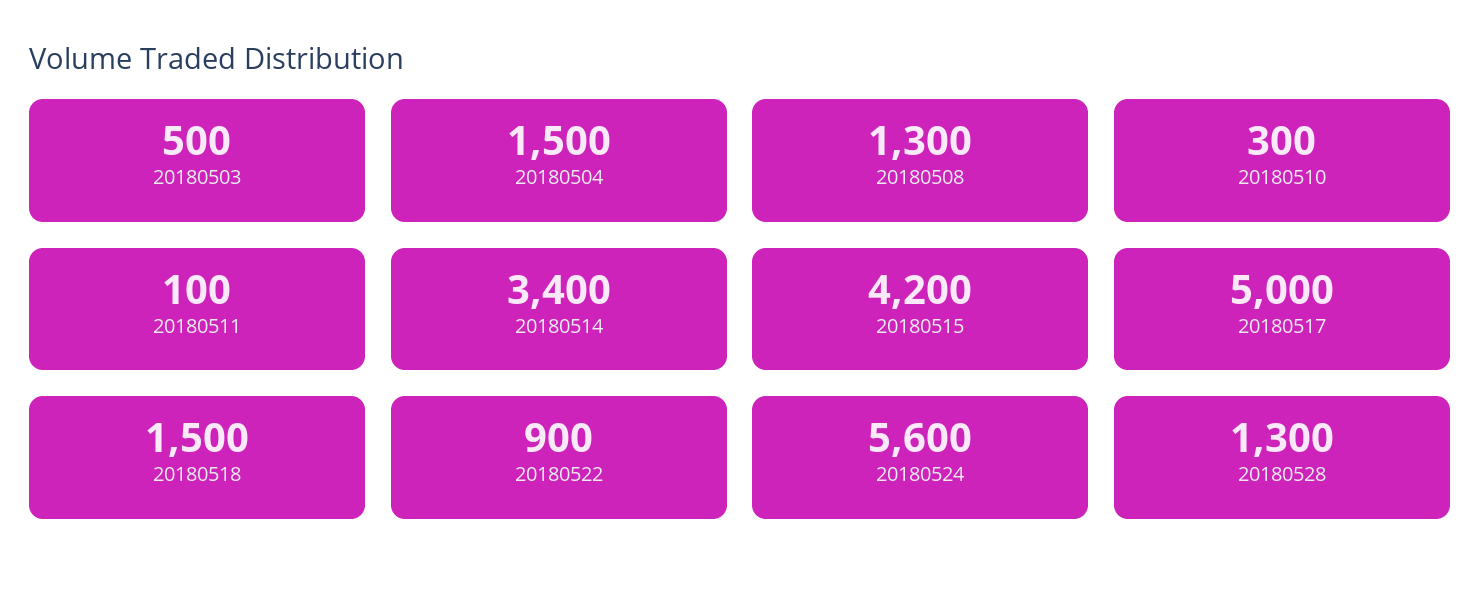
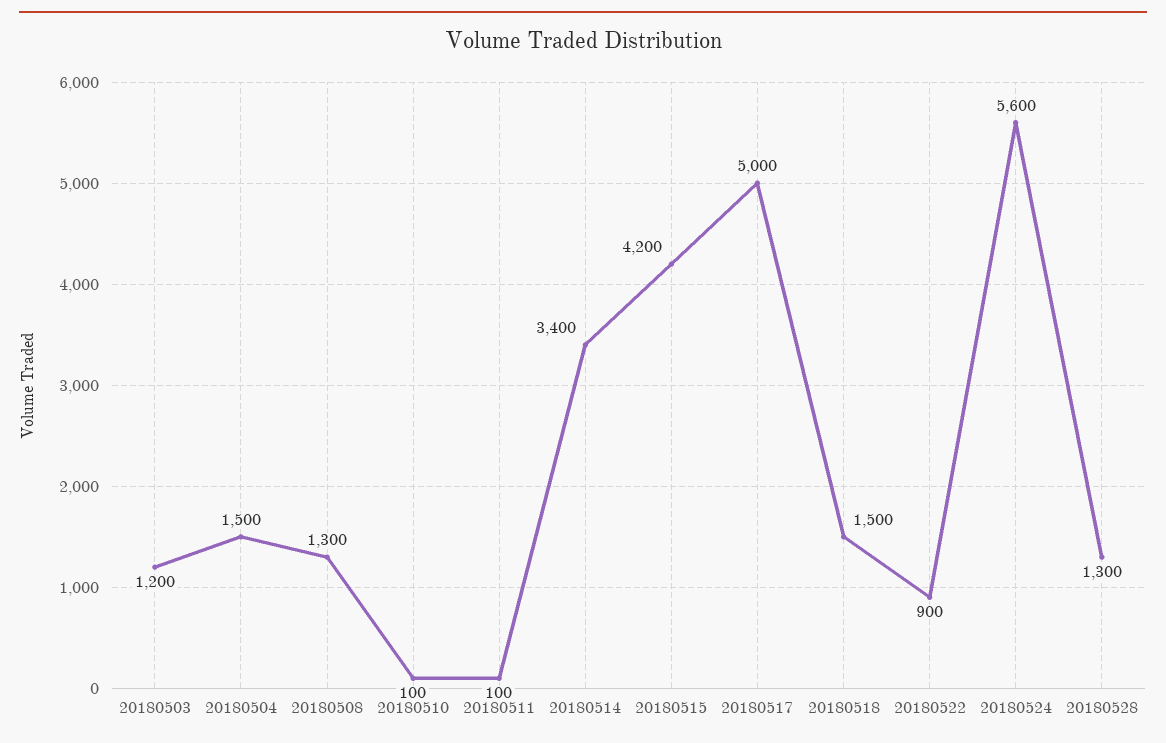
  {
-   "20180503": 500,
+   "20180503": 1200,
    "20180504": 1500,
    "20180508": 1300,
-   "20180510": 300,
+   "20180510": 100,
    "20180511": 100,
    "20180514": 3400,
    "20180515": 4200,
    "20180517": 5000,
    "20180518": 1500,
    "20180522": 900,
    "20180524": 5600,
    "20180528": 1300
  }

